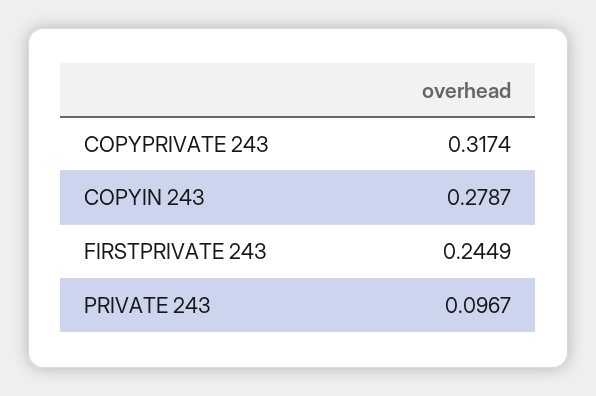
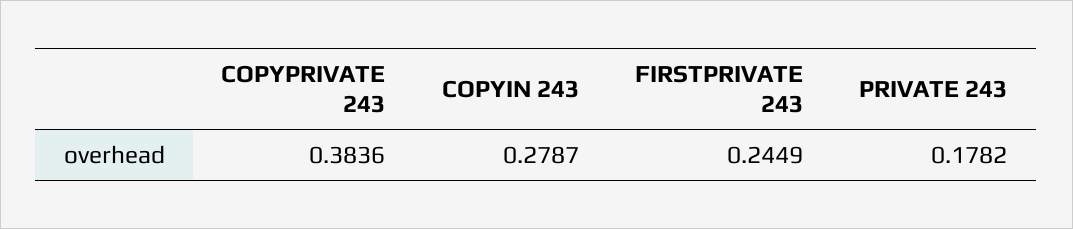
  {
-   "COPYPRIVATE 243": 0.3174,
+   "COPYPRIVATE 243": 0.3836,
    "COPYIN 243": 0.2787,
    "FIRSTPRIVATE 243": 0.2449,
-   "PRIVATE 243": 0.0967
+   "PRIVATE 243": 0.1782
  }

